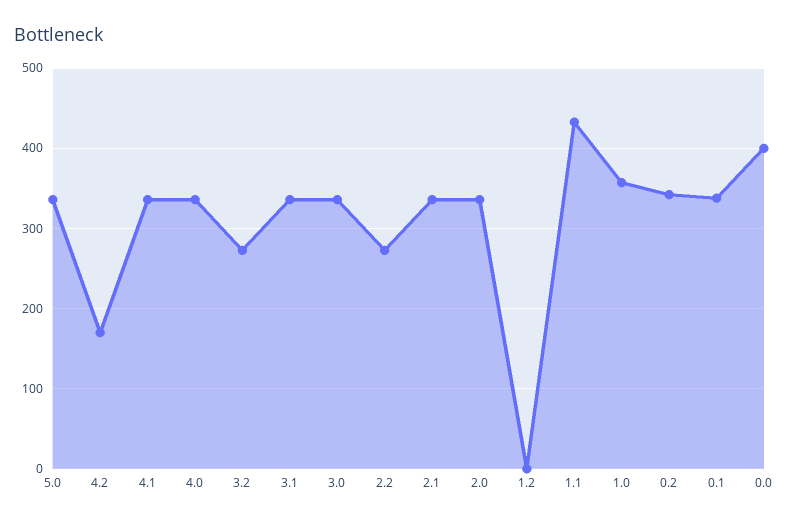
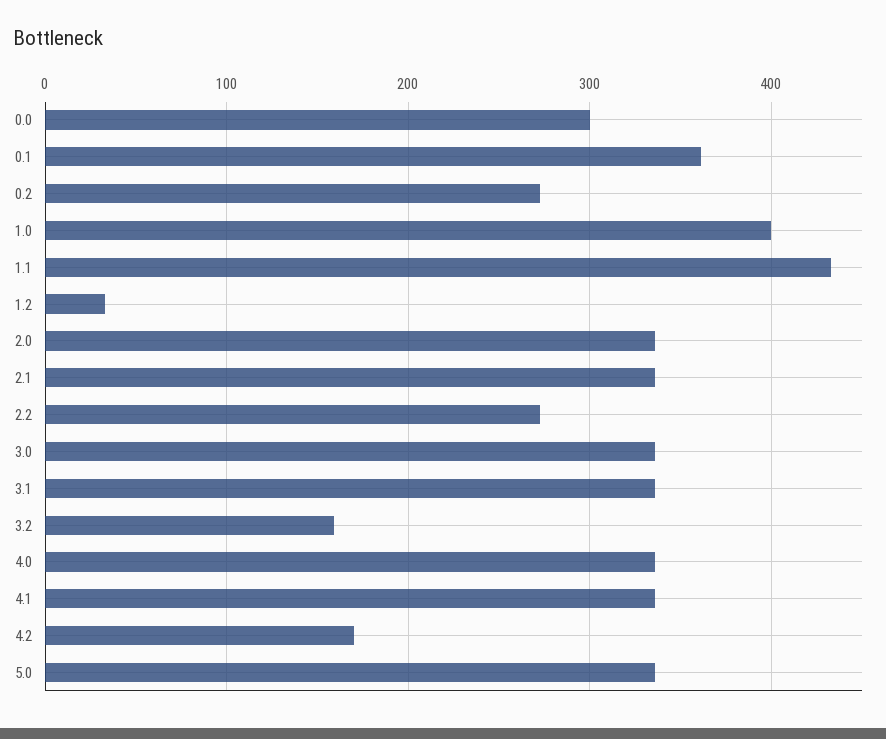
  {
    "5.0": 340,
    "4.2": 170,
    "4.1": 340,
    "4.0": 340,
-   "3.2": 270,
+   "3.2": 160,
    "3.1": 340,
    "3.0": 340,
    "2.2": 270,
    "2.1": 340,
    "2.0": 340,
-   "1.2": 0,
+   "1.2": 30,
    "1.1": 430,
-   "1.0": 360,
+   "1.0": 400,
-   "0.2": 340,
+   "0.2": 270,
-   "0.1": 340,
+   "0.1": 360,
-   "0.0": 400
+   "0.0": 300
  }

